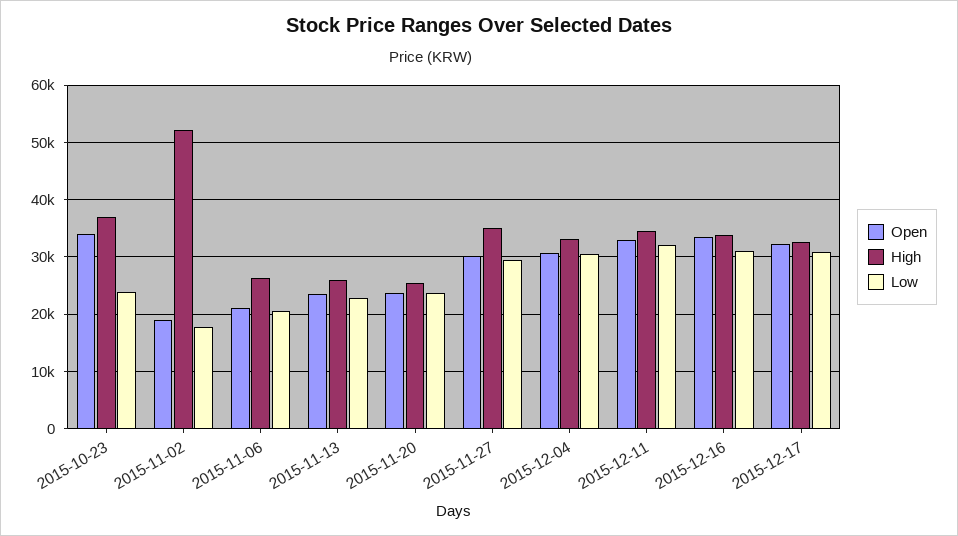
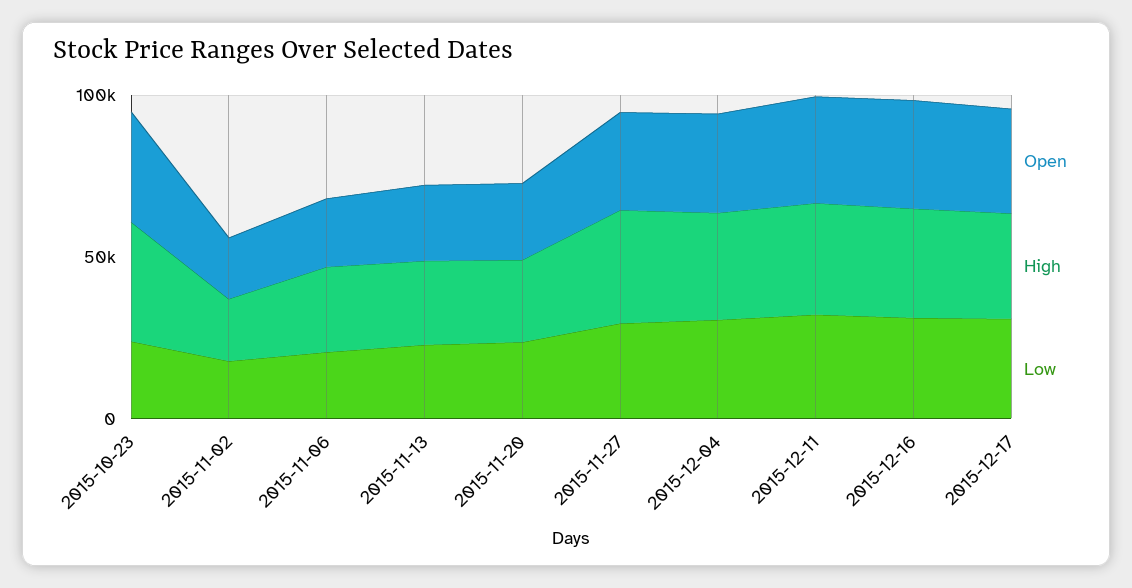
  {
    "Open": {
      "2015-10-23": 34000,
      "2015-11-02": 18000,
      "2015-11-06": 22000,
      "2015-11-13": 24000,
      "2015-11-20": 24000,
      "2015-11-27": 30000,
      "2015-12-04": 30000,
      "2015-12-11": 32000,
      "2015-12-16": 34000,
      "2015-12-17": 32000
    },
    "High": {
      "2015-10-23": 38000,
-     "2015-11-02": 52000,
+     "2015-11-02": 20000,
      "2015-11-06": 26000,
      "2015-11-13": 26000,
      "2015-11-20": 26000,
      "2015-11-27": 36000,
      "2015-12-04": 34000,
      "2015-12-11": 34000,
      "2015-12-16": 34000,
      "2015-12-17": 32000
    },
    "Low": {
      "2015-10-23": 24000,
      "2015-11-02": 18000,
      "2015-11-06": 20000,
      "2015-11-13": 22000,
      "2015-11-20": 24000,
      "2015-11-27": 30000,
      "2015-12-04": 30000,
      "2015-12-11": 32000,
      "2015-12-16": 32000,
      "2015-12-17": 30000
    }
  }

